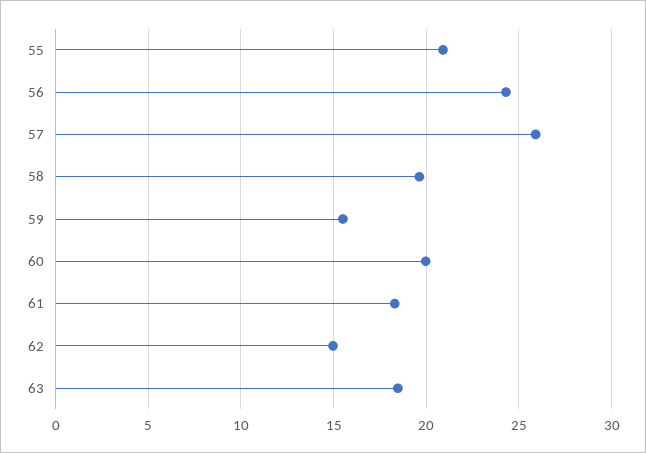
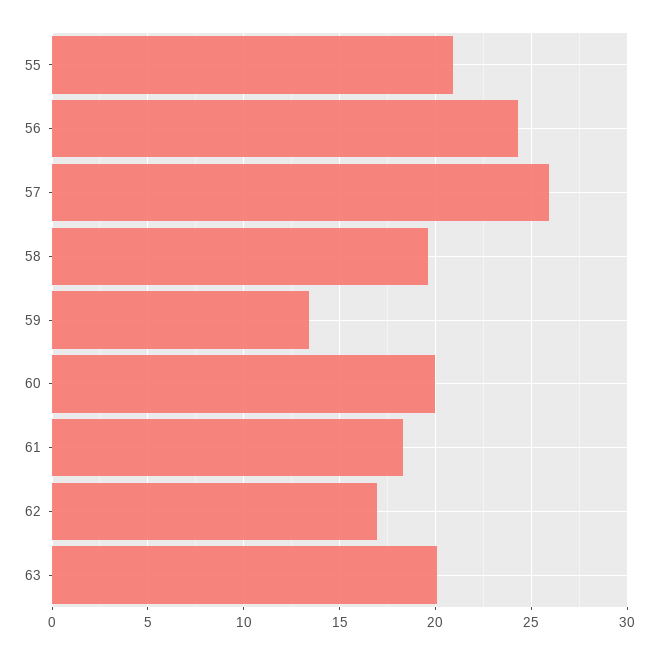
  {
    "55": 21,
    "56": 24.5,
    "57": 26,
    "58": 19.5,
-   "59": 15.5,
+   "59": 13.5,
    "60": 20,
    "61": 18.5,
-   "62": 15,
+   "62": 17,
-   "63": 18.5
+   "63": 20
  }

